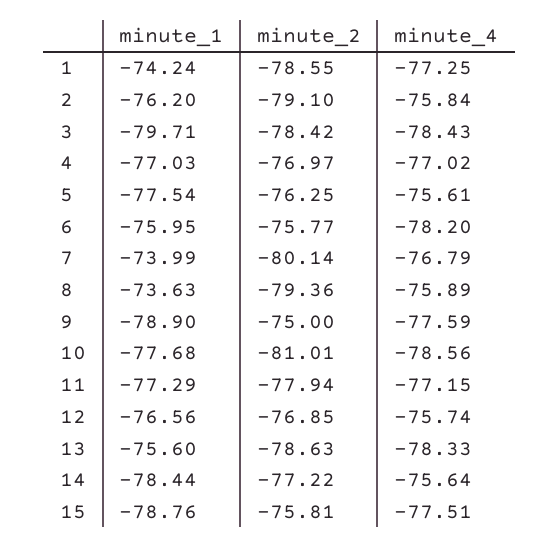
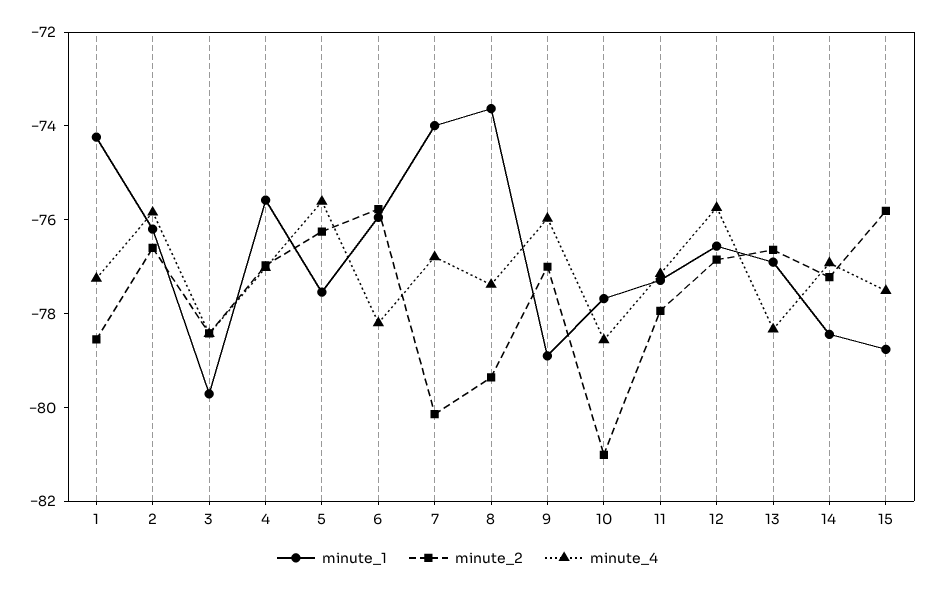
  {
    "minute_1": {
      "1": -74.24,
      "2": -76.2,
      "3": -79.71,
-     "4": -77.03,
+     "4": -75.5,
      "5": -77.54,
      "6": -75.95,
      "7": -73.99,
      "8": -73.63,
      "9": -78.9,
      "10": -77.68,
      "11": -77.29,
      "12": -76.56,
-     "13": -75.6,
+     "13": -77,
      "14": -78.44,
      "15": -78.76
    },
    "minute_2": {
      "1": -78.55,
-     "2": -79.1,
+     "2": -76.5,
      "3": -78.42,
      "4": -76.97,
      "5": -76.25,
      "6": -75.77,
      "7": -80.14,
      "8": -79.36,
-     "9": -75,
+     "9": -77,
      "10": -81.01,
      "11": -77.94,
      "12": -76.85,
-     "13": -78.63,
+     "13": -76.5,
      "14": -77.22,
      "15": -75.81
    },
    "minute_4": {
      "1": -77.25,
      "2": -75.84,
      "3": -78.43,
      "4": -77.02,
      "5": -75.61,
      "6": -78.2,
      "7": -76.79,
-     "8": -75.89,
+     "8": -77.5,
-     "9": -77.59,
+     "9": -76,
      "10": -78.56,
      "11": -77.15,
      "12": -75.74,
      "13": -78.33,
-     "14": -75.64,
+     "14": -77,
      "15": -77.51
    }
  }

